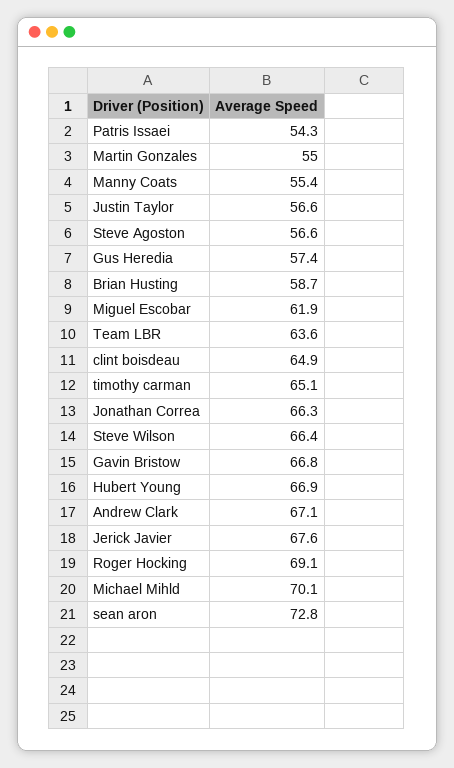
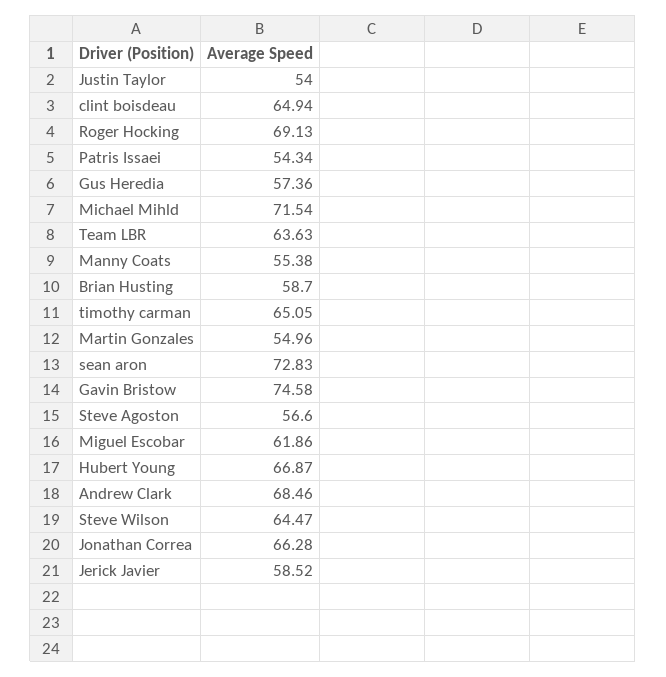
  {
    "Patris Issaei": 54.34,
    "Martin Gonzales": 54.96,
    "Manny Coats": 55.38,
-   "Justin Taylor": 56.6,
+   "Justin Taylor": 54,
    "Steve Agoston": 56.6,
    "Gus Heredia": 57.36,
    "Brian Husting": 58.7,
    "Miguel Escobar": 61.86,
    "Team LBR": 63.63,
    "clint boisdeau": 64.94,
    "timothy carman": 65.05,
    "Jonathan Correa": 66.28,
-   "Steve Wilson": 66.4,
+   "Steve Wilson": 64.47,
-   "Gavin Bristow": 66.8,
+   "Gavin Bristow": 74.58,
    "Hubert Young": 66.87,
-   "Andrew Clark": 67.1,
+   "Andrew Clark": 68.46,
-   "Jerick Javier": 67.6,
+   "Jerick Javier": 58.52,
    "Roger Hocking": 69.13,
-   "Michael Mihld": 70.1,
+   "Michael Mihld": 71.54,
    "sean aron": 72.83
  }

